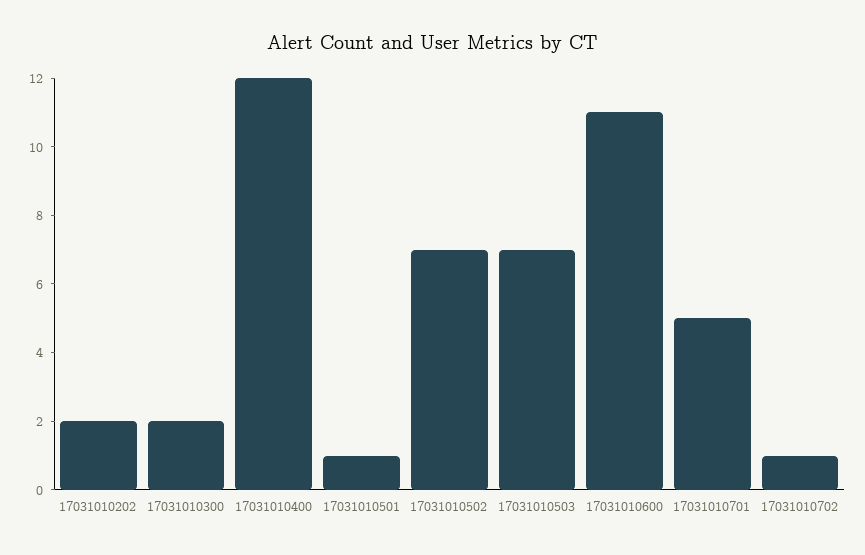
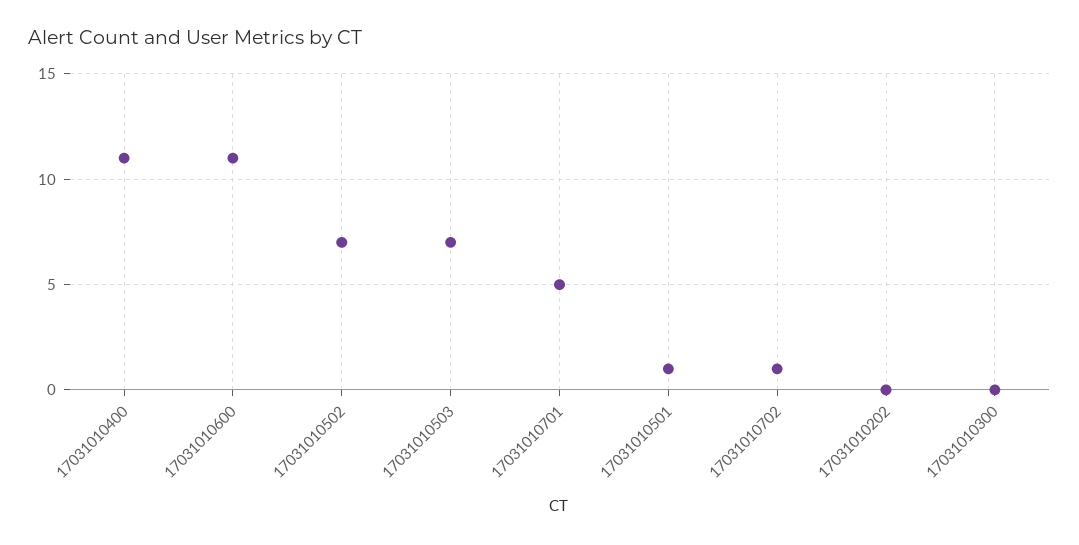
  {
-   "17031010202": 2,
+   "17031010202": 0,
-   "17031010300": 2,
+   "17031010300": 0,
-   "17031010400": 12,
+   "17031010400": 11,
    "17031010501": 1,
    "17031010502": 7,
    "17031010503": 7,
    "17031010600": 11,
    "17031010701": 5,
    "17031010702": 1
  }

